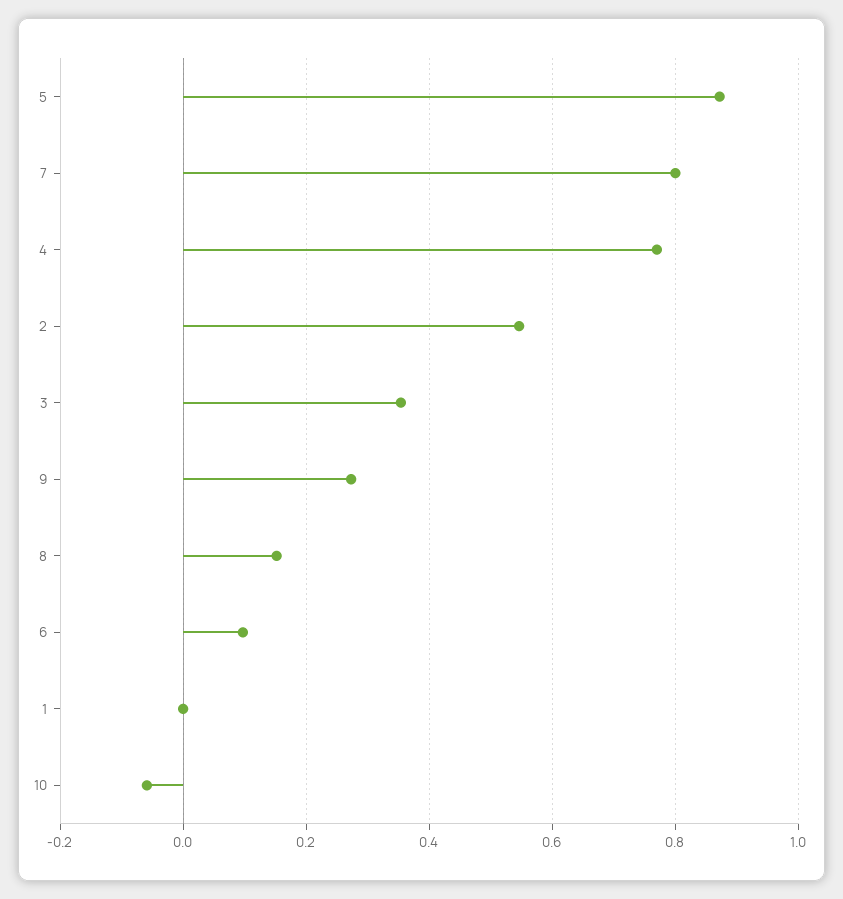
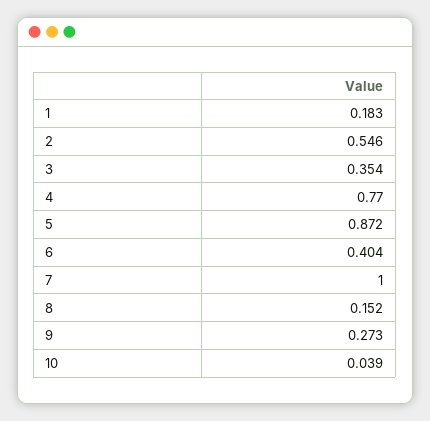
  {
    "5": 0.872,
-   "7": 0.8,
+   "7": 1,
    "4": 0.77,
    "2": 0.546,
    "3": 0.354,
    "9": 0.273,
    "8": 0.152,
-   "6": 0.1,
+   "6": 0.404,
-   "1": 0,
+   "1": 0.183,
-   "10": -0.06
+   "10": 0.039
  }

